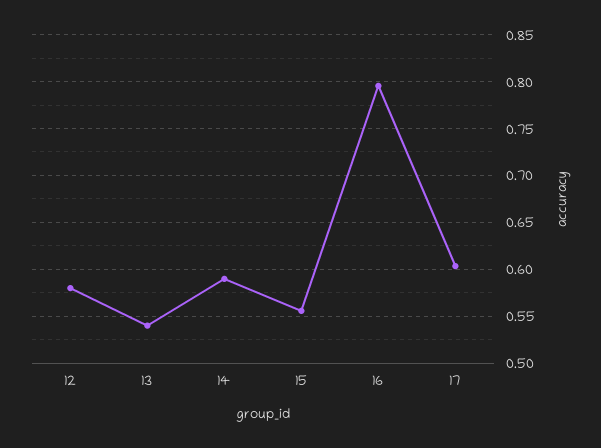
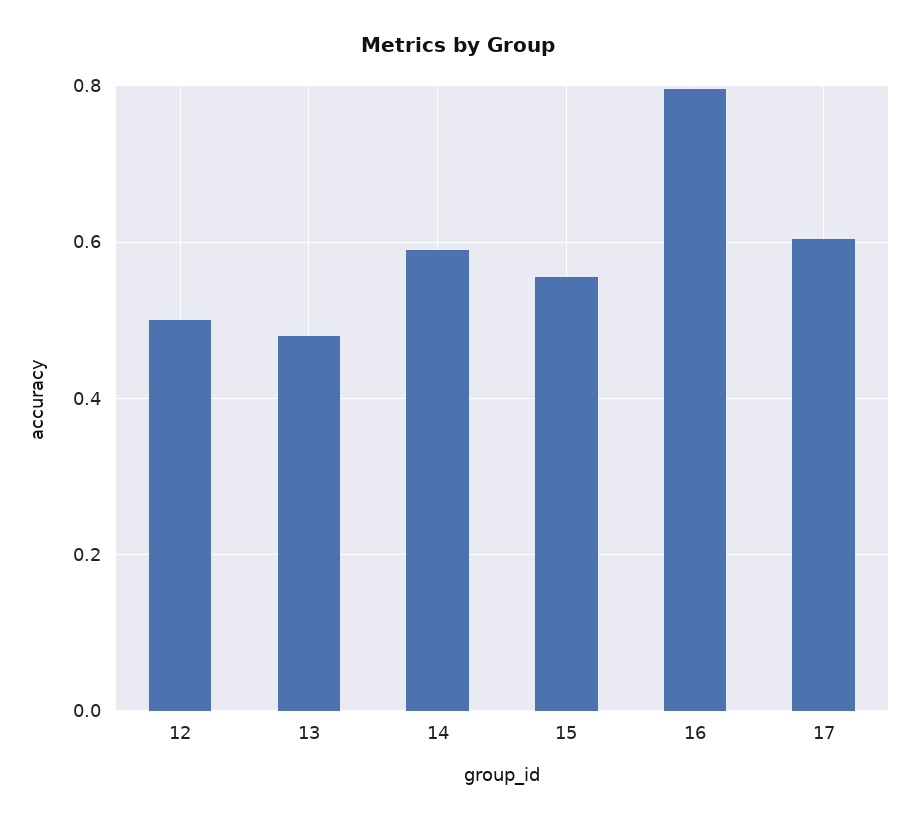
  {
-   "12": 0.58,
+   "12": 0.5,
-   "13": 0.54,
+   "13": 0.48,
    "14": 0.59,
    "15": 0.56,
    "16": 0.8,
    "17": 0.6
  }

